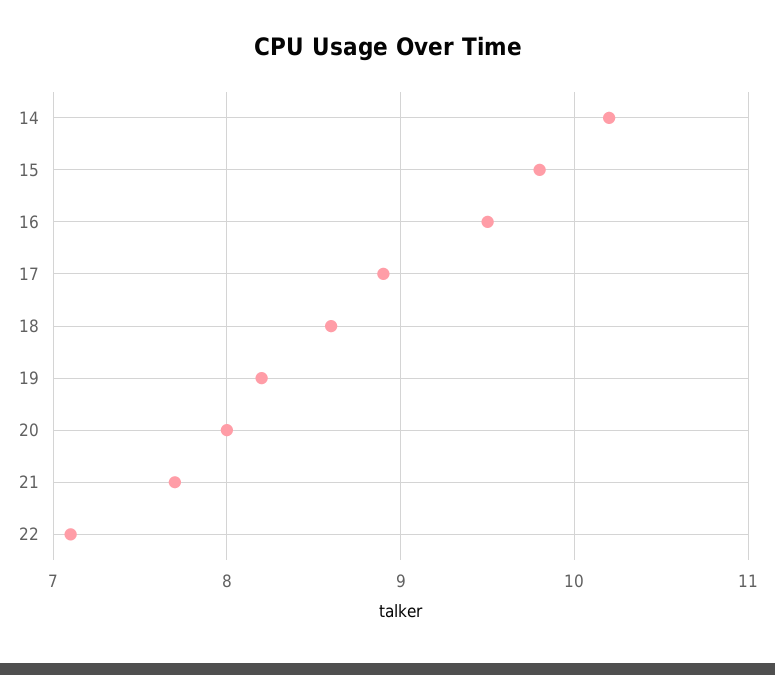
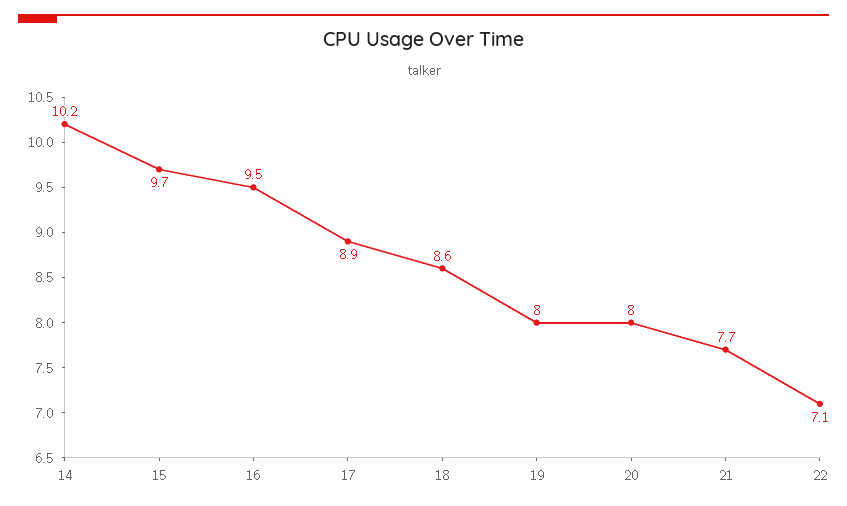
  {
    "14": 10.2,
-   "15": 9.8,
+   "15": 9.7,
    "16": 9.5,
    "17": 8.9,
    "18": 8.6,
-   "19": 8.2,
+   "19": 8,
    "20": 8,
    "21": 7.7,
    "22": 7.1
  }

